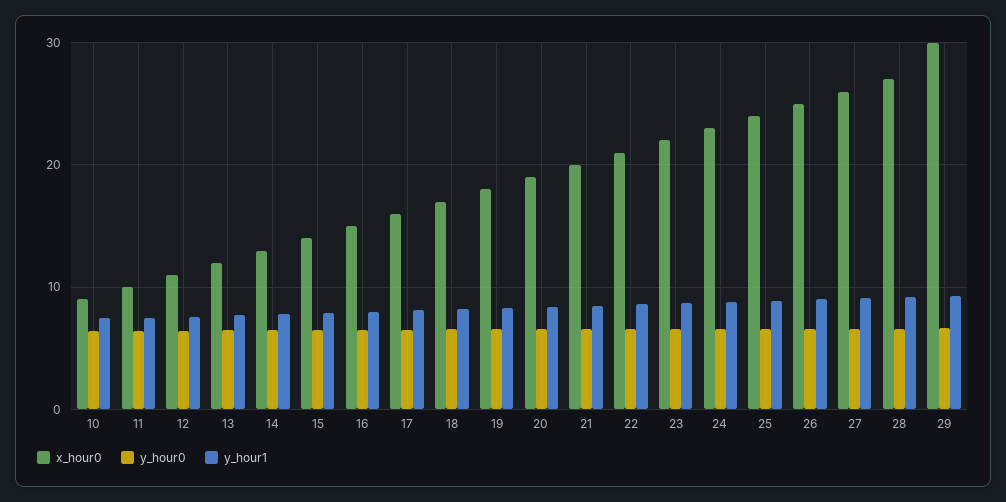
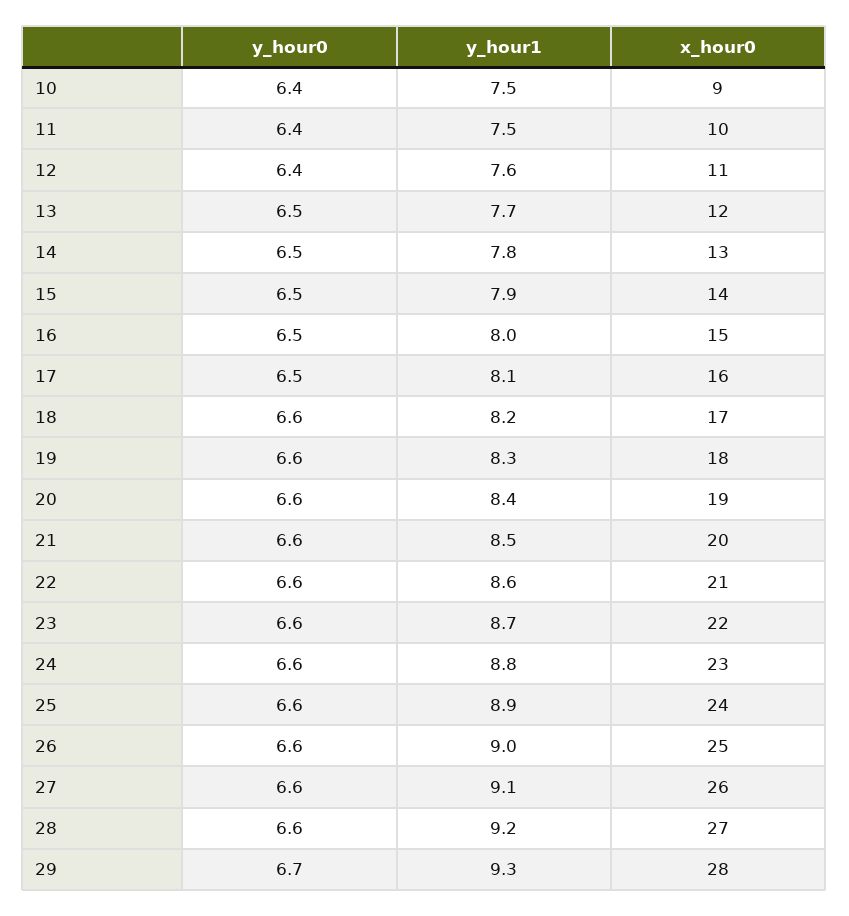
  {
    "x_hour0": {
      "10": 9,
      "11": 10,
      "12": 11,
      "13": 12,
      "14": 13,
      "15": 14,
      "16": 15,
      "17": 16,
      "18": 17,
      "19": 18,
      "20": 19,
      "21": 20,
      "22": 21,
      "23": 22,
      "24": 23,
      "25": 24,
      "26": 25,
      "27": 26,
      "28": 27,
-     "29": 30
+     "29": 28
    },
    "y_hour0": {
      "10": 6.4,
      "11": 6.4,
      "12": 6.4,
      "13": 6.5,
      "14": 6.5,
      "15": 6.5,
      "16": 6.5,
      "17": 6.5,
      "18": 6.6,
      "19": 6.6,
      "20": 6.6,
      "21": 6.6,
      "22": 6.6,
      "23": 6.6,
      "24": 6.6,
      "25": 6.6,
      "26": 6.6,
      "27": 6.6,
      "28": 6.6,
      "29": 6.7
    },
    "y_hour1": {
      "10": 7.5,
      "11": 7.5,
      "12": 7.6,
      "13": 7.7,
      "14": 7.8,
      "15": 7.9,
      "16": 8,
      "17": 8.1,
      "18": 8.2,
      "19": 8.3,
      "20": 8.4,
      "21": 8.5,
      "22": 8.6,
      "23": 8.7,
      "24": 8.8,
      "25": 8.9,
      "26": 9,
      "27": 9.1,
      "28": 9.2,
      "29": 9.3
    }
  }

